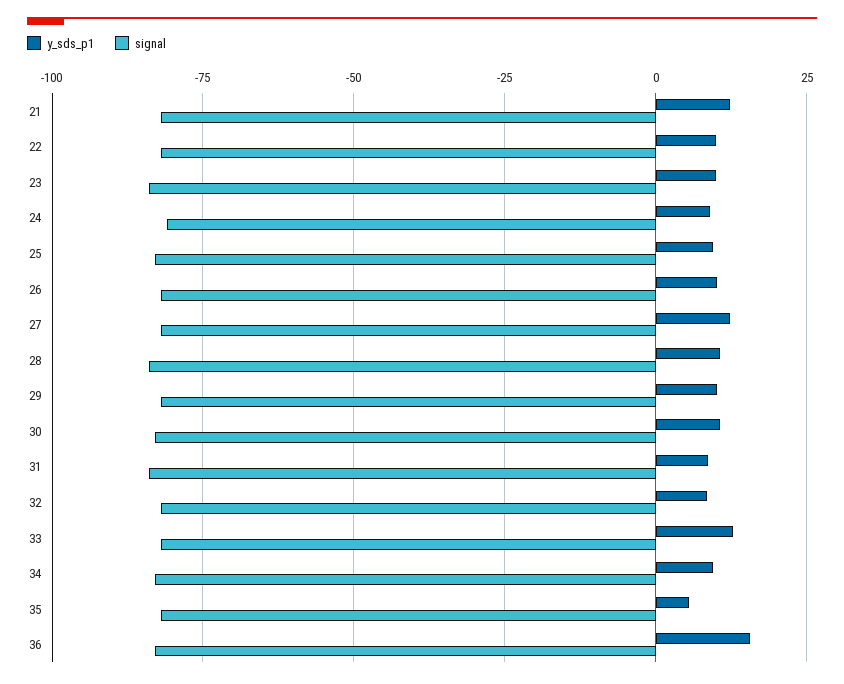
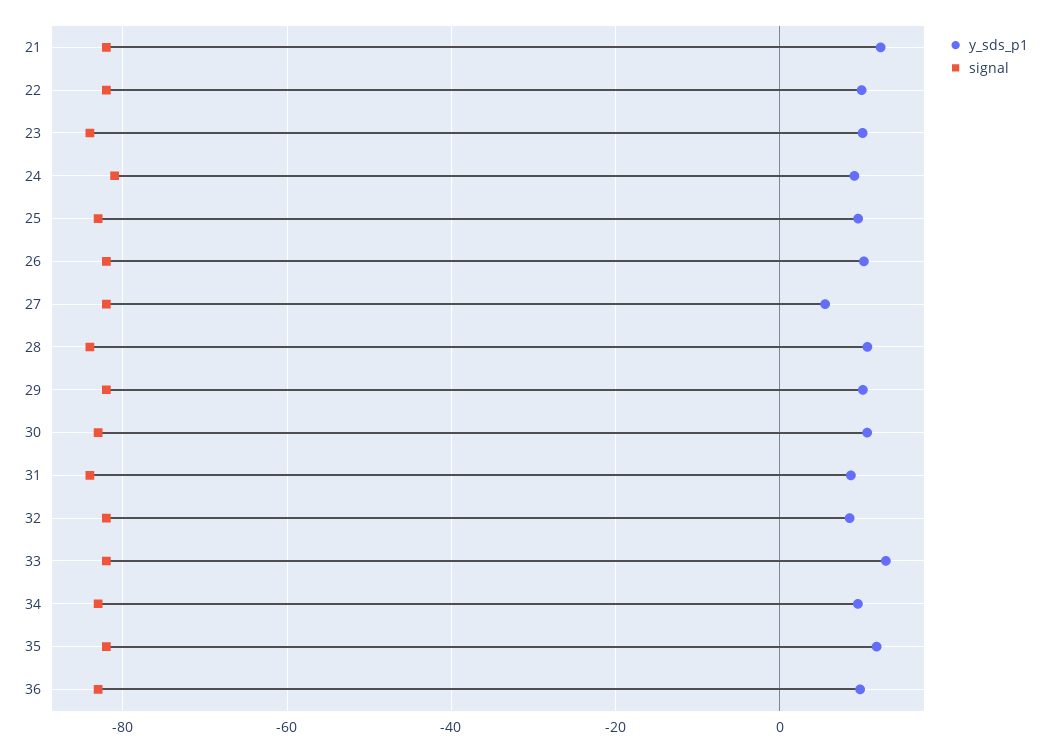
  {
    "y_sds_p1": {
      "21": 12,
      "22": 10,
      "23": 10,
      "24": 10,
      "25": 10,
      "26": 10,
-     "27": 12.5,
+     "27": 6,
      "28": 10,
      "29": 10,
      "30": 10,
      "31": 8,
      "32": 8,
      "33": 12,
      "34": 10,
-     "35": 5,
+     "35": 12,
-     "36": 15
+     "36": 10
    },
    "signal": {
      "21": -82,
      "22": -82,
      "23": -84,
      "24": -82,
      "25": -84,
      "26": -82,
      "27": -82,
      "28": -84,
      "29": -82,
      "30": -84,
      "31": -84,
      "32": -82,
      "33": -82,
      "34": -84,
      "35": -82,
      "36": -84
    }
  }

